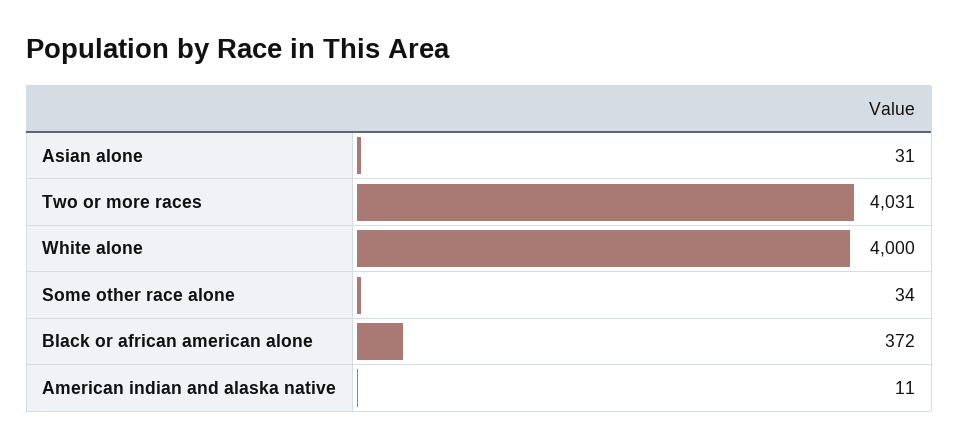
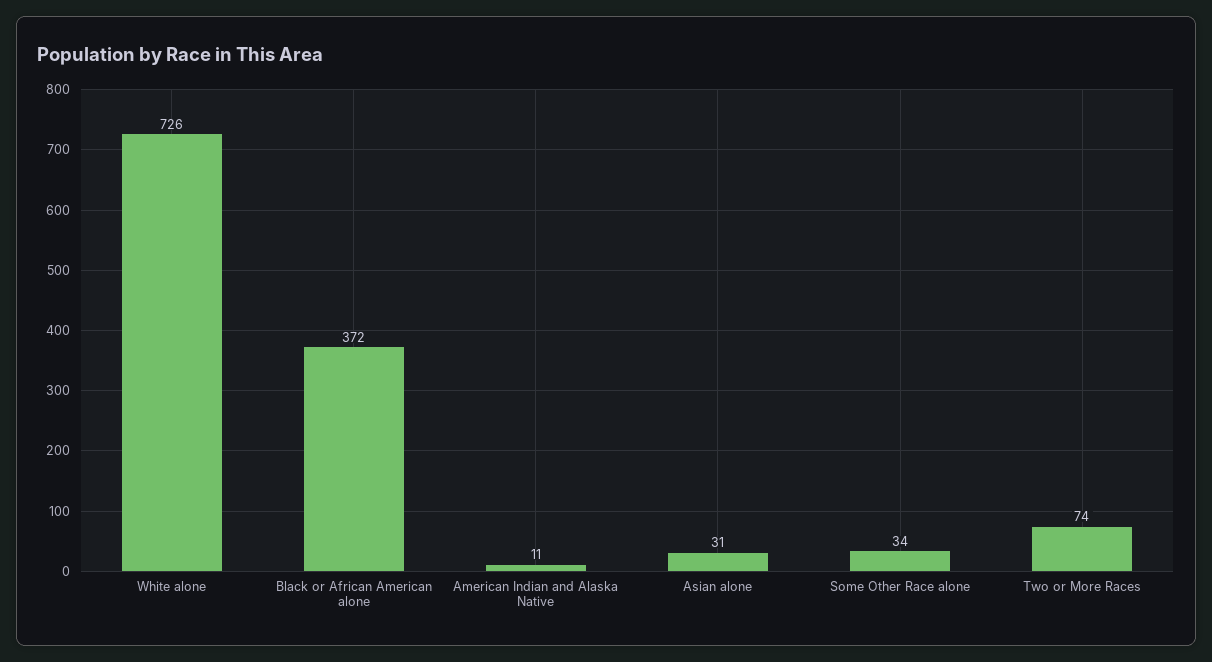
  {
    "Asian alone": 31,
-   "Two or more races": 4031,
+   "Two or more races": 74,
-   "White alone": 4000,
+   "White alone": 726,
    "Some other race alone": 34,
    "Black or african american alone": 372,
    "American indian and alaska native": 11
  }

